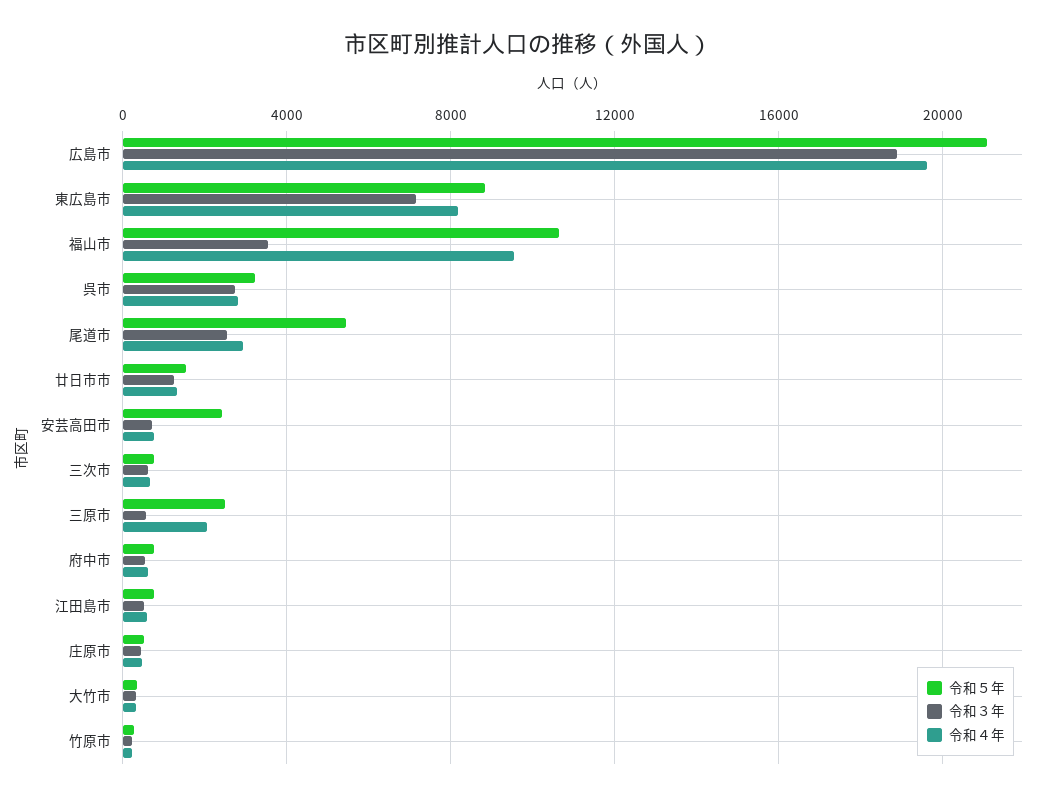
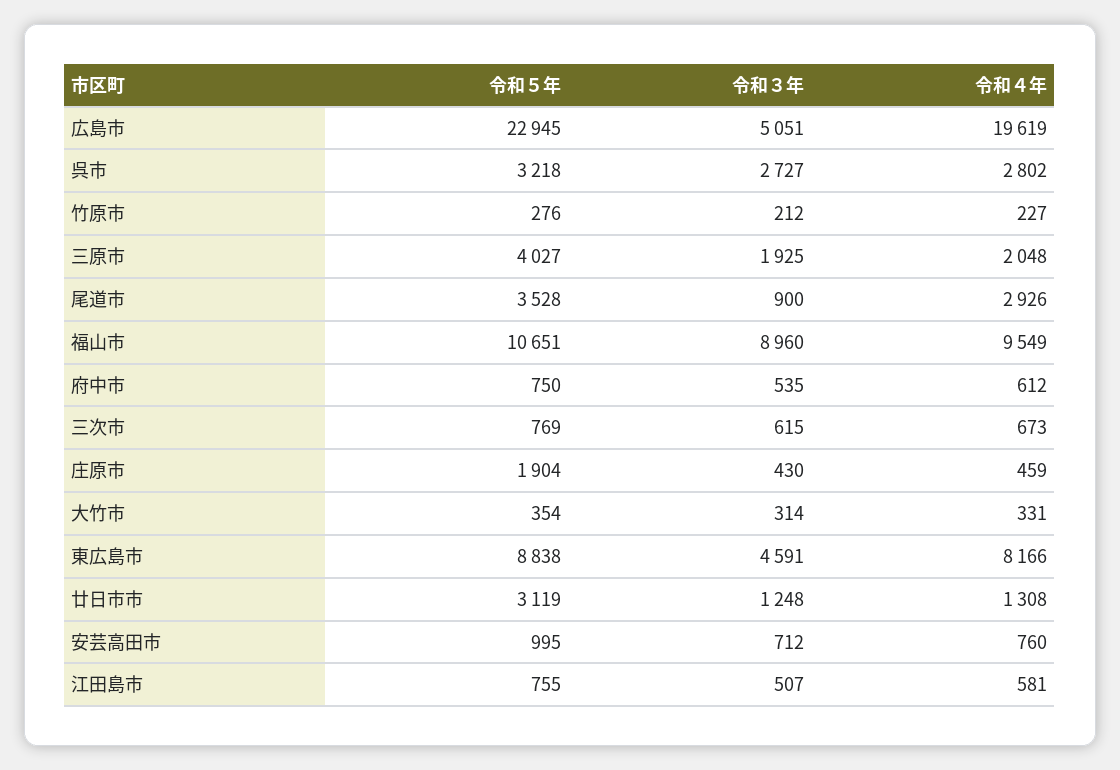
  {
    "令和５年": {
-     "広島市": 21000,
+     "広島市": 22945,
      "東広島市": 8838,
      "福山市": 10651,
      "呉市": 3218,
-     "尾道市": 5500,
+     "尾道市": 3528,
-     "廿日市市": 1500,
+     "廿日市市": 3119,
-     "安芸高田市": 2500,
+     "安芸高田市": 995,
      "三次市": 769,
-     "三原市": 2500,
+     "三原市": 4027,
      "府中市": 750,
      "江田島市": 755,
-     "庄原市": 500,
+     "庄原市": 1904,
      "大竹市": 354,
      "竹原市": 276
    },
    "令和３年": {
-     "広島市": 19000,
+     "広島市": 5051,
-     "東広島市": 7000,
+     "東広島市": 4591,
-     "福山市": 3500,
+     "福山市": 8960,
      "呉市": 2727,
-     "尾道市": 2500,
+     "尾道市": 900,
      "廿日市市": 1248,
      "安芸高田市": 712,
      "三次市": 615,
-     "三原市": 500,
+     "三原市": 1925,
      "府中市": 535,
      "江田島市": 507,
      "庄原市": 430,
      "大竹市": 314,
      "竹原市": 212
    },
    "令和４年": {
      "広島市": 19619,
      "東広島市": 8166,
      "福山市": 9549,
      "呉市": 2802,
      "尾道市": 2926,
      "廿日市市": 1308,
      "安芸高田市": 760,
      "三次市": 673,
      "三原市": 2048,
      "府中市": 612,
      "江田島市": 581,
      "庄原市": 459,
      "大竹市": 331,
      "竹原市": 227
    }
  }

